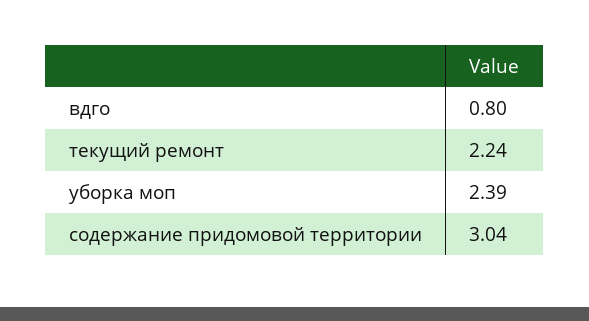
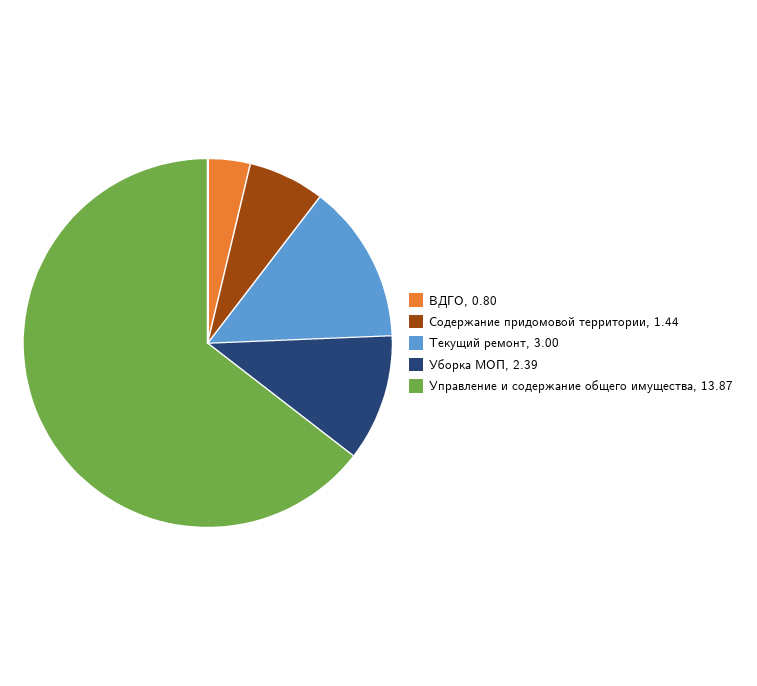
  {
    "вдго": 0.8,
-   "текущий ремонт": 2.24,
+   "текущий ремонт": 3,
    "уборка моп": 2.39,
-   "содержание придомовой территории": 3.04
+   "содержание придомовой территории": 1.44,
+   "Управление и содержание общего имущества": 13.87
  }

